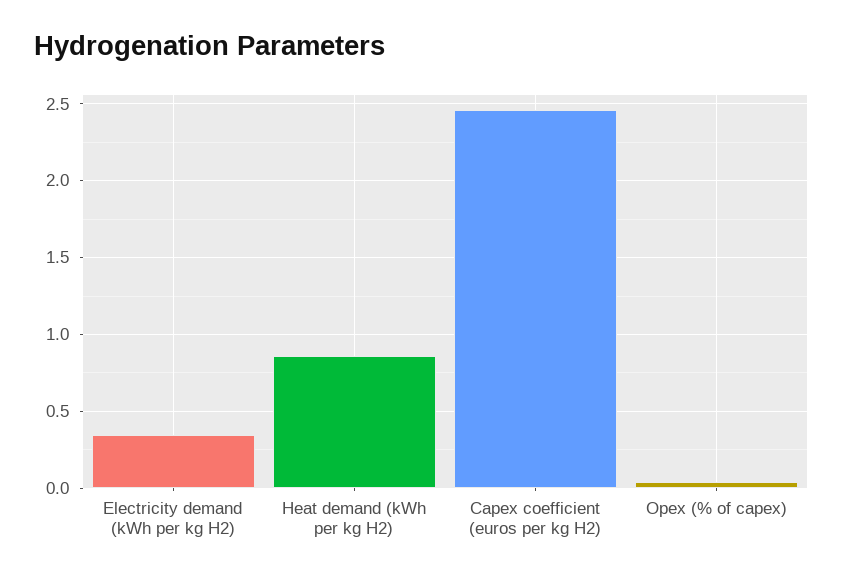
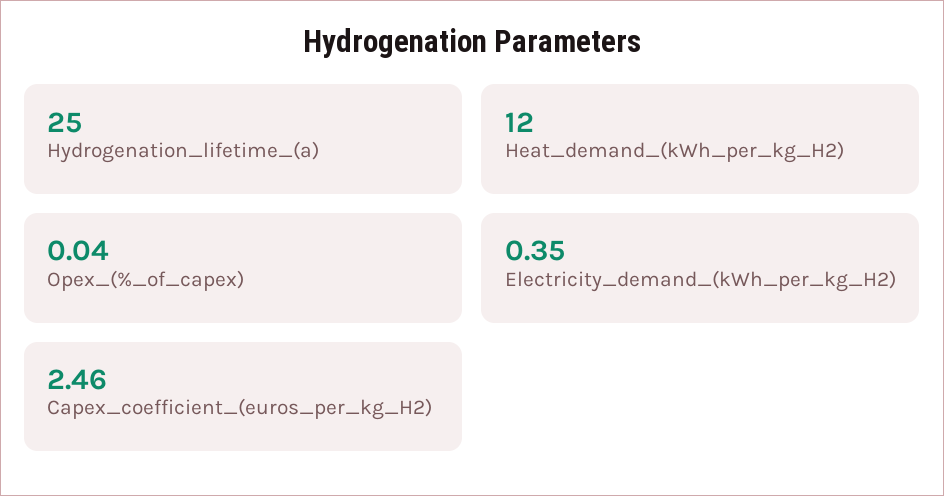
  {
    "Electricity demand (kWh per kg H2)": 0.35,
-   "Heat demand (kWh per kg H2)": 0.85,
+   "Heat demand (kWh per kg H2)": 12,
    "Capex coefficient (euros per kg H2)": 2.46,
-   "Opex (% of capex)": 0.04
+   "Opex (% of capex)": 0.04,
+   "Hydrogenation_lifetime_(a)": 25
  }

